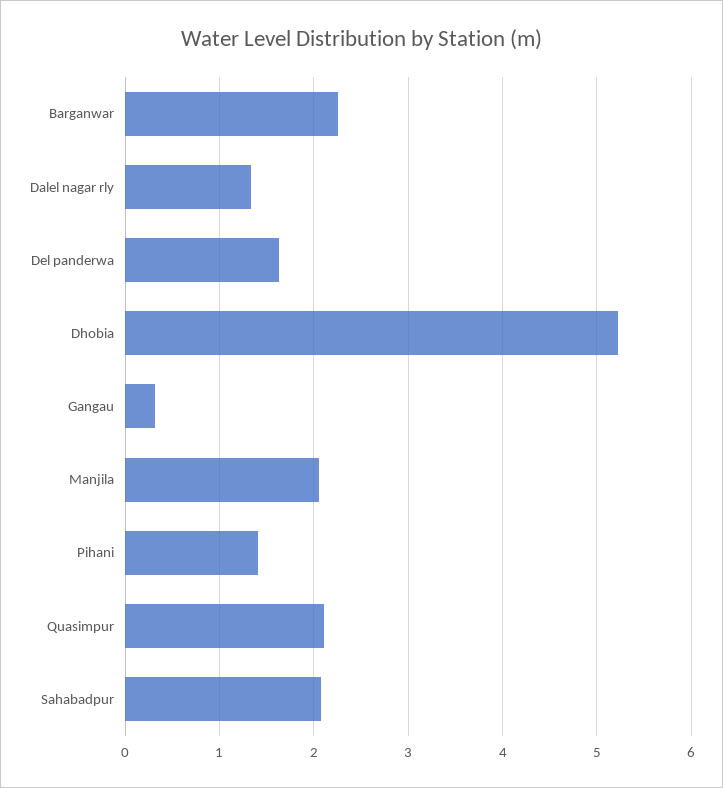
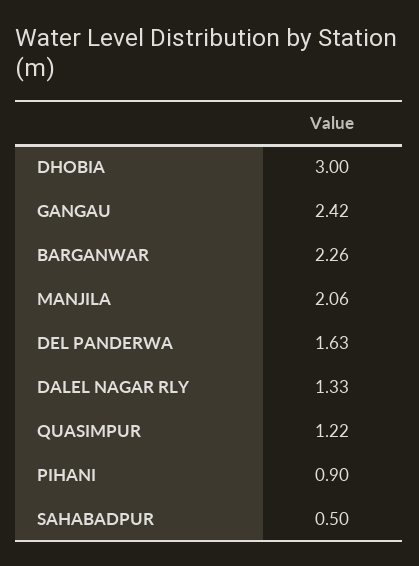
  {
    "Barganwar": 2.26,
    "Dalel nagar rly": 1.33,
    "Del panderwa": 1.63,
-   "Dhobia": 5.2,
+   "Dhobia": 3,
-   "Gangau": 0.3,
+   "Gangau": 2.42,
    "Manjila": 2.06,
-   "Pihani": 1.4,
+   "Pihani": 0.9,
-   "Quasimpur": 2.1,
+   "Quasimpur": 1.22,
-   "Sahabadpur": 2.1
+   "Sahabadpur": 0.5
  }

